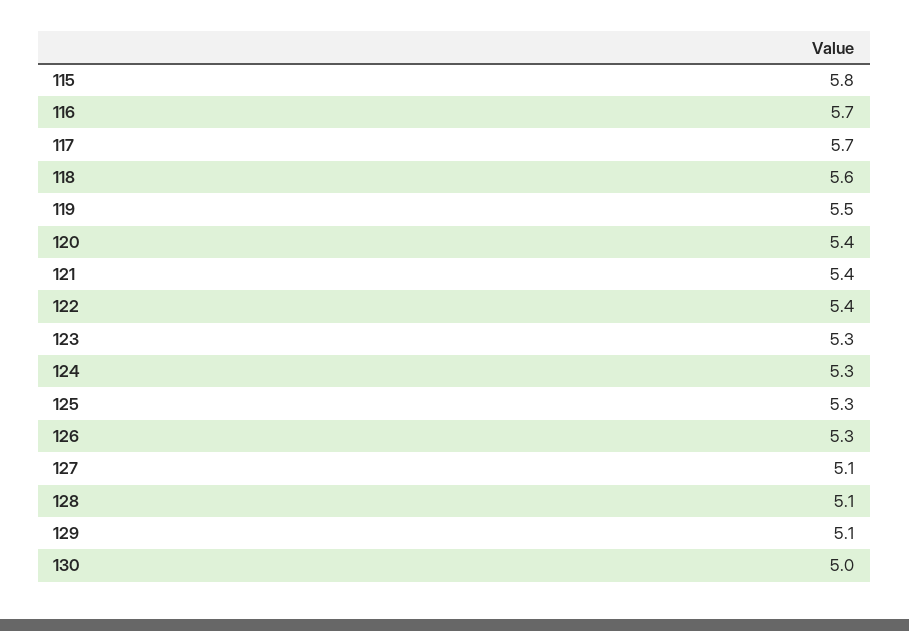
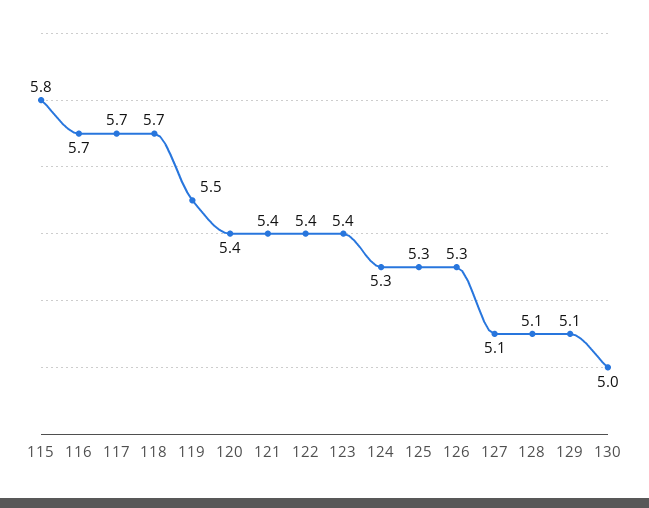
  {
    "115": 5.8,
    "116": 5.7,
    "117": 5.7,
-   "118": 5.6,
+   "118": 5.7,
    "119": 5.5,
    "120": 5.4,
    "121": 5.4,
    "122": 5.4,
-   "123": 5.3,
+   "123": 5.4,
    "124": 5.3,
    "125": 5.3,
    "126": 5.3,
    "127": 5.1,
    "128": 5.1,
    "129": 5.1,
    "130": 5
  }

